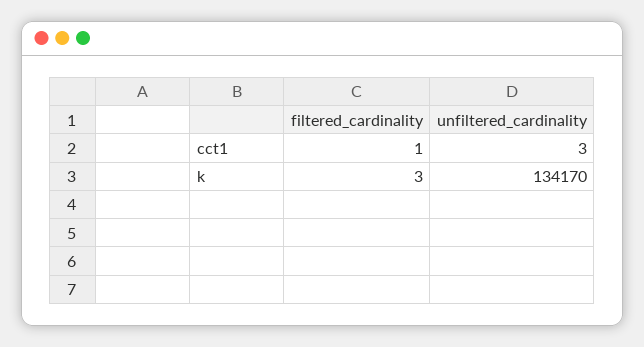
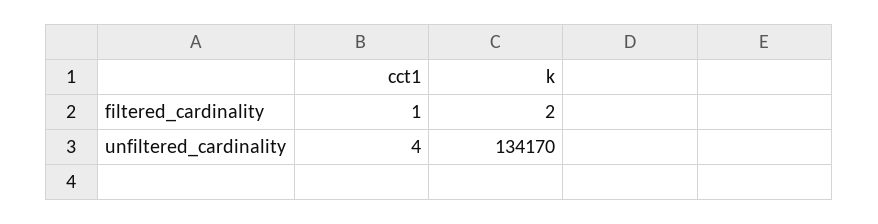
  {
    "filtered_cardinality": {
      "cct1": 1,
-     "k": 3
+     "k": 2
    },
    "unfiltered_cardinality": {
-     "cct1": 3,
+     "cct1": 4,
      "k": 134170
    }
  }

